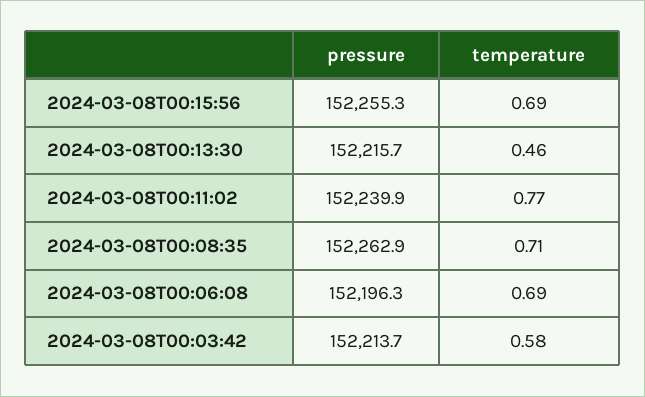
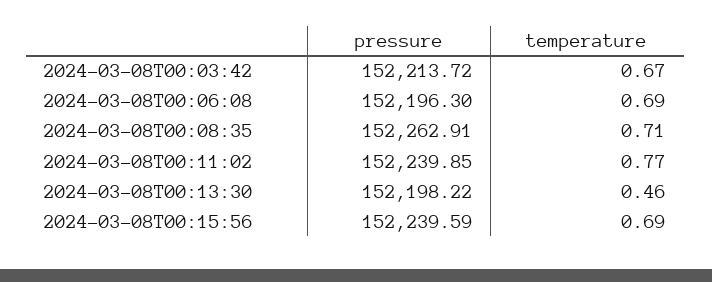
  {
    "pressure": {
-     "2024-03-08T00:15:56": 152255.3,
+     "2024-03-08T00:15:56": 152239.59,
-     "2024-03-08T00:13:30": 152215.7,
+     "2024-03-08T00:13:30": 152198.22,
      "2024-03-08T00:11:02": 152239.85,
      "2024-03-08T00:08:35": 152262.91,
      "2024-03-08T00:06:08": 152196.3,
      "2024-03-08T00:03:42": 152213.72
    },
    "temperature": {
      "2024-03-08T00:15:56": 0.69,
      "2024-03-08T00:13:30": 0.46,
      "2024-03-08T00:11:02": 0.77,
      "2024-03-08T00:08:35": 0.71,
      "2024-03-08T00:06:08": 0.69,
-     "2024-03-08T00:03:42": 0.58
+     "2024-03-08T00:03:42": 0.67
    }
  }

